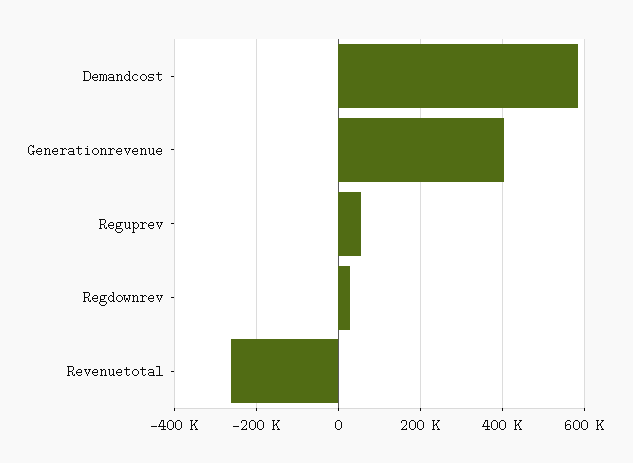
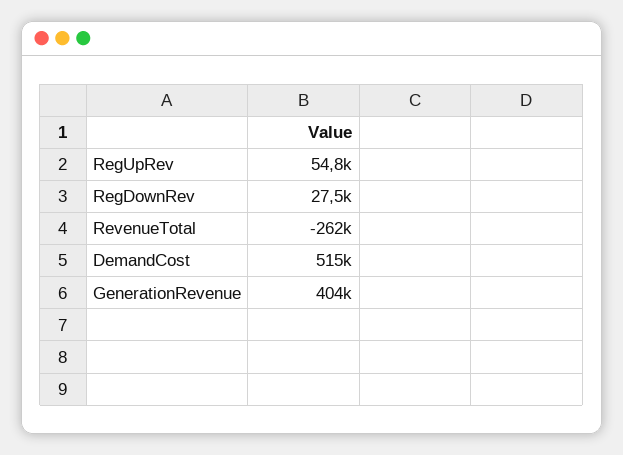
  {
-   "Demandcost": 580000,
+   "Demandcost": 515000,
    "Generationrevenue": 404000,
    "Reguprev": 54800,
    "Regdownrev": 27500,
    "Revenuetotal": -262000
  }

